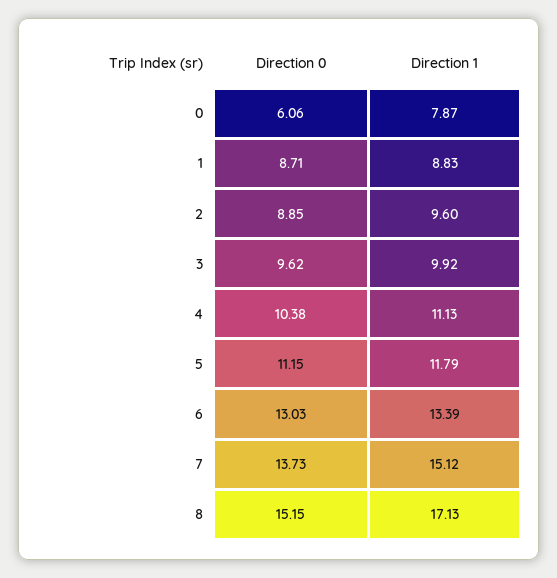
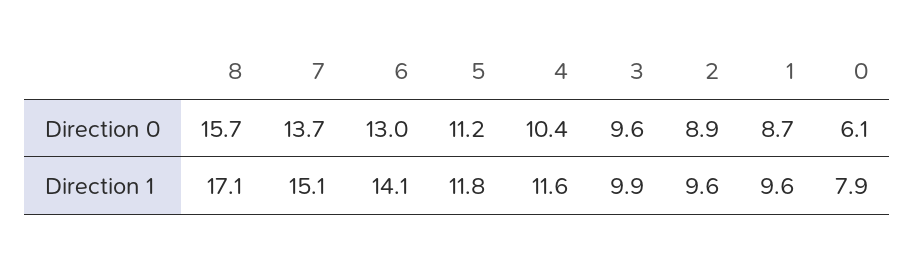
  {
    "Direction 0": {
      "0": 6.06,
      "1": 8.71,
      "2": 8.85,
      "3": 9.62,
      "4": 10.38,
      "5": 11.15,
      "6": 13.03,
      "7": 13.73,
-     "8": 15.15
+     "8": 15.7
    },
    "Direction 1": {
      "0": 7.87,
-     "1": 8.83,
+     "1": 9.6,
      "2": 9.6,
      "3": 9.92,
-     "4": 11.13,
+     "4": 11.6,
      "5": 11.79,
-     "6": 13.39,
+     "6": 14.1,
      "7": 15.12,
      "8": 17.13
    }
  }

